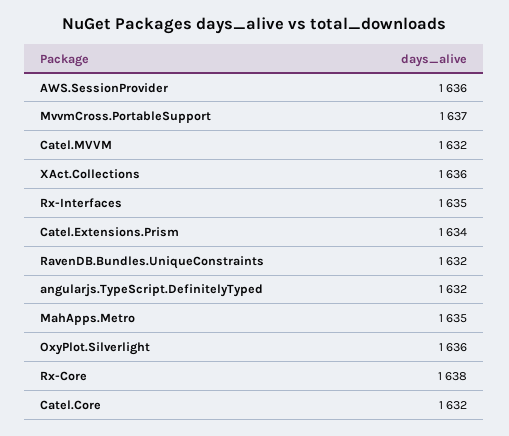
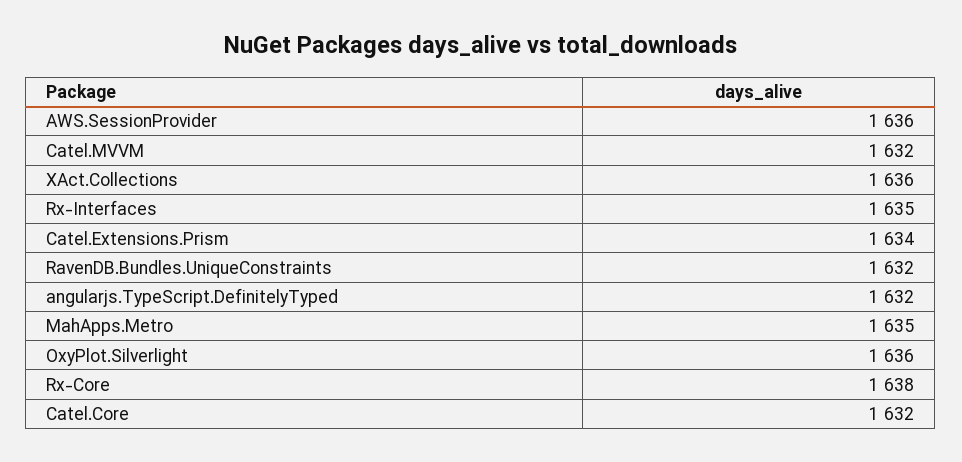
  {
    "AWS.SessionProvider": 1636,
-   "MvvmCross.PortableSupport": 1637,
    "Catel.MVVM": 1632,
    "XAct.Collections": 1636,
    "Rx-Interfaces": 1635,
    "Catel.Extensions.Prism": 1634,
    "RavenDB.Bundles.UniqueConstraints": 1632,
    "angularjs.TypeScript.DefinitelyTyped": 1632,
    "MahApps.Metro": 1635,
    "OxyPlot.Silverlight": 1636,
    "Rx-Core": 1638,
    "Catel.Core": 1632
  }

